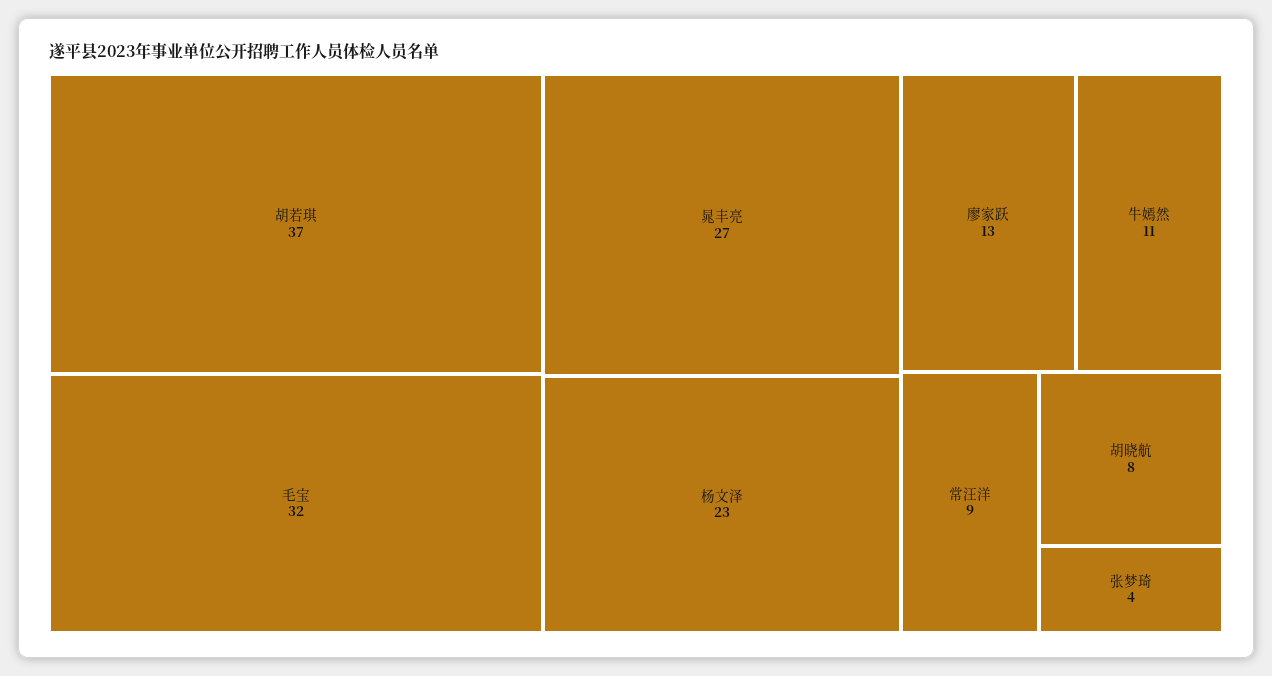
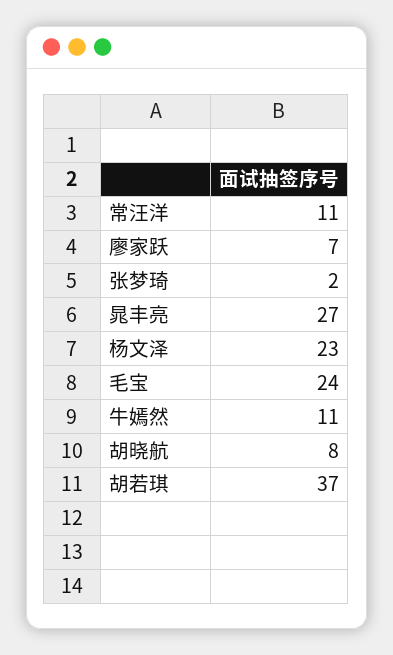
  {
    "胡若琪": 37,
-   "毛宝": 32,
+   "毛宝": 24,
    "晁丰亮": 27,
    "杨文泽": 23,
-   "廖家跃": 13,
+   "廖家跃": 7,
    "牛嫣然": 11,
-   "常汪洋": 9,
+   "常汪洋": 11,
    "胡晓航": 8,
-   "张梦琦": 4
+   "张梦琦": 2
  }

